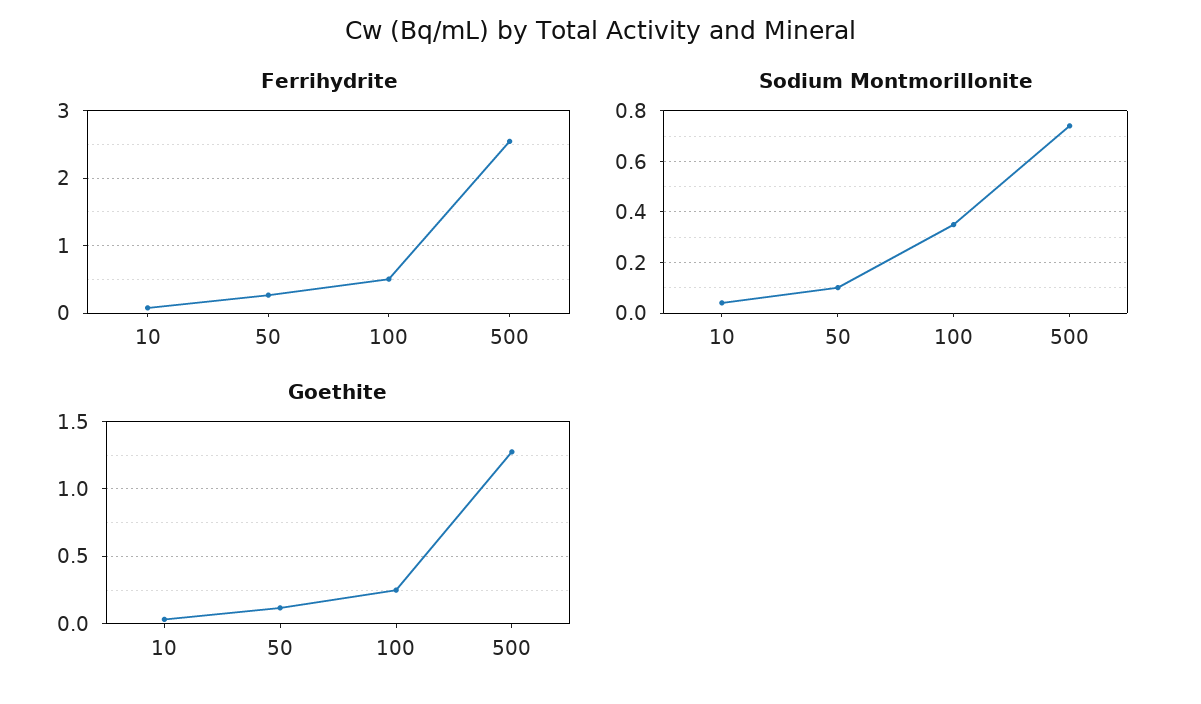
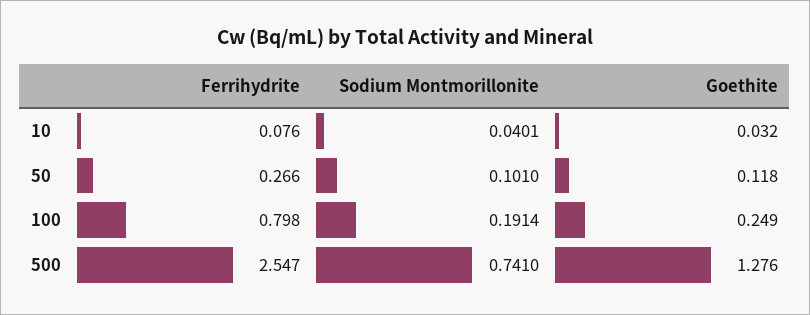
  {
    "Ferrihydrite": {
      "10": 0.076,
      "50": 0.266,
-     "100": 0.5,
+     "100": 0.798,
      "500": 2.547
    },
    "Sodium Montmorillonite": {
      "10": 0.0401,
      "50": 0.101,
-     "100": 0.35,
+     "100": 0.1914,
      "500": 0.741
    },
    "Goethite": {
      "10": 0.032,
      "50": 0.118,
      "100": 0.249,
      "500": 1.276
    }
  }

